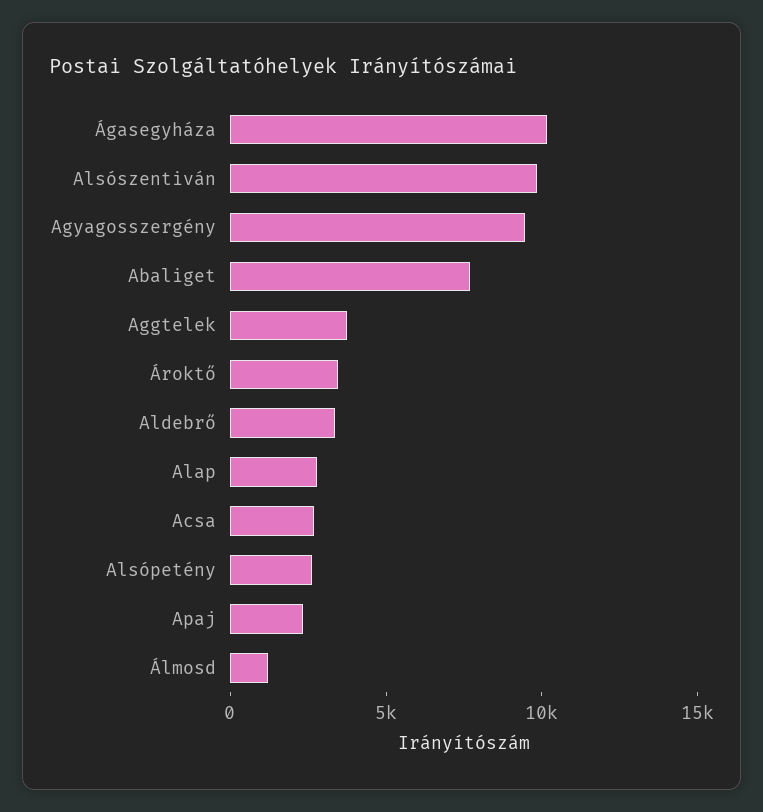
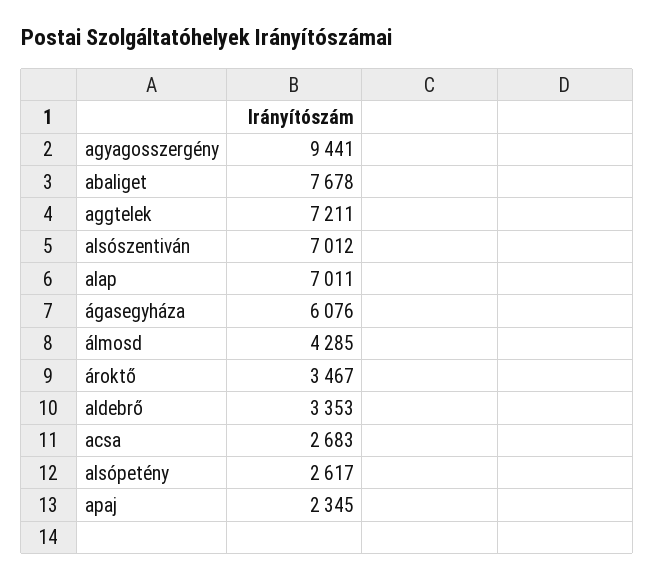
  {
-   "Ágasegyháza": 10000,
+   "Ágasegyháza": 6076,
-   "Alsószentiván": 10000,
+   "Alsószentiván": 7012,
    "Agyagosszergény": 9441,
    "Abaliget": 7678,
-   "Aggtelek": 4000,
+   "Aggtelek": 7211,
    "Ároktő": 3467,
    "Aldebrő": 3353,
-   "Alap": 3000,
+   "Alap": 7011,
    "Acsa": 2683,
    "Alsópetény": 2617,
    "Apaj": 2345,
-   "Álmosd": 1000
+   "Álmosd": 4285
  }

